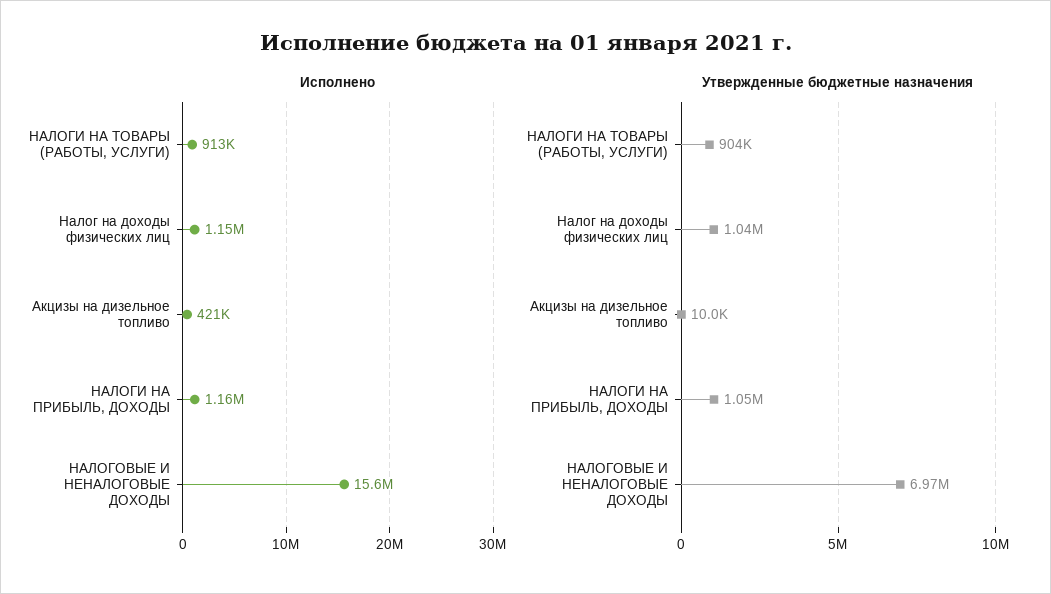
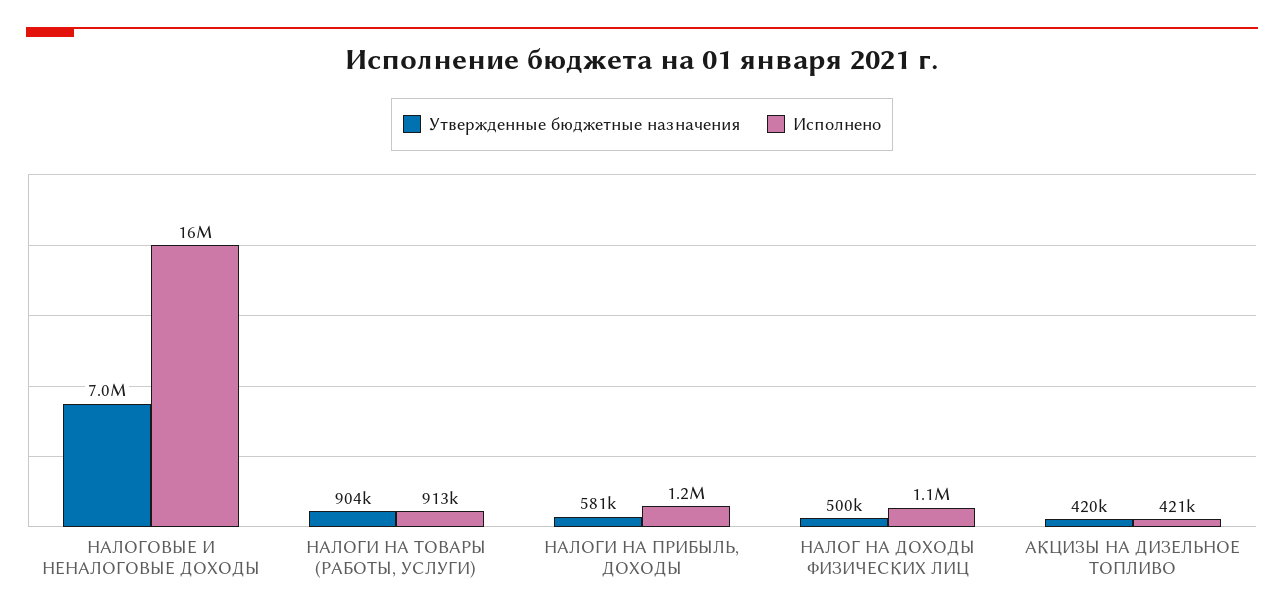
  {
    "Исполнено": {
      "НАЛОГИ НА ТОВАРЫ (РАБОТЫ, УСЛУГИ)": 913000,
      "Налог на доходы физических лиц": 1150000,
      "Акцизы на дизельное топливо": 421000,
      "НАЛОГИ НА ПРИБЫЛЬ, ДОХОДЫ": 1160000,
      "НАЛОГОВЫЕ И НЕНАЛОГОВЫЕ ДОХОДЫ": 15600000
    },
    "Утвержденные бюджетные назначения": {
      "НАЛОГИ НА ТОВАРЫ (РАБОТЫ, УСЛУГИ)": 904000,
-     "Налог на доходы физических лиц": 1040000,
+     "Налог на доходы физических лиц": 500000,
-     "Акцизы на дизельное топливо": 10000,
+     "Акцизы на дизельное топливо": 420000,
-     "НАЛОГИ НА ПРИБЫЛЬ, ДОХОДЫ": 1050000,
+     "НАЛОГИ НА ПРИБЫЛЬ, ДОХОДЫ": 581000,
      "НАЛОГОВЫЕ И НЕНАЛОГОВЫЕ ДОХОДЫ": 6970000
    }
  }

